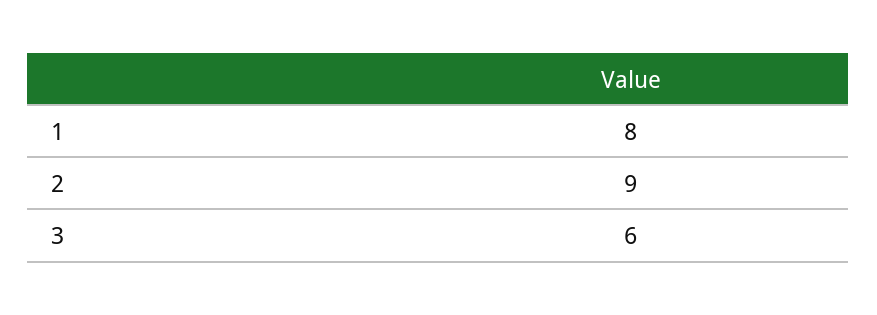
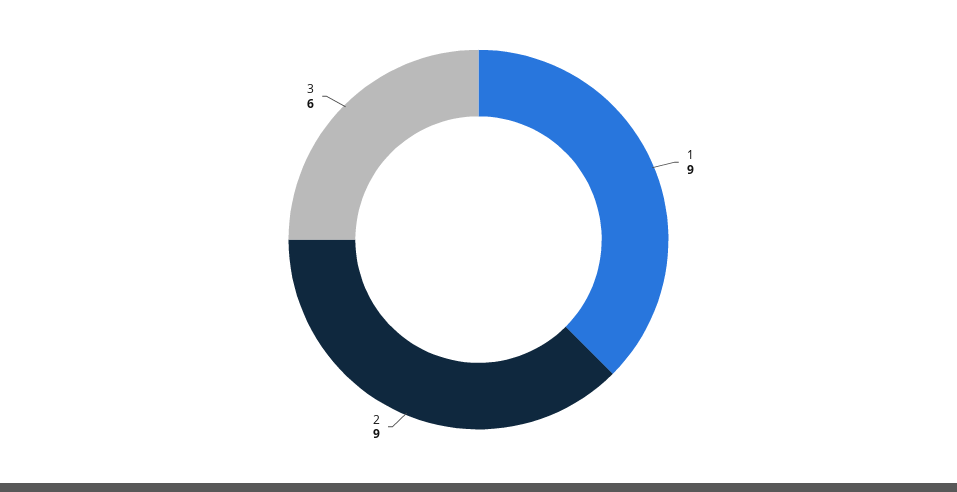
  {
-   "1": 8,
+   "1": 9,
    "2": 9,
    "3": 6
  }

